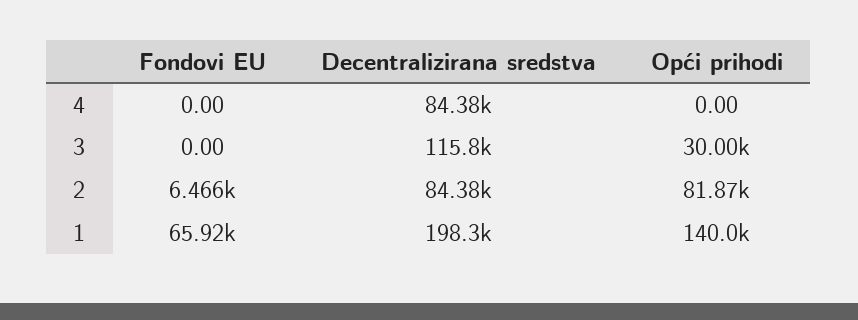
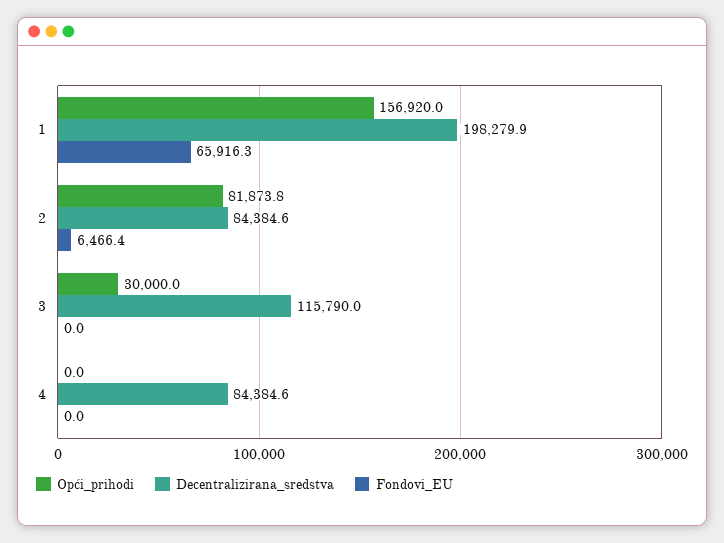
  {
    "Fondovi EU": {
      "4": 0,
      "3": 0,
      "2": 6466.4,
      "1": 65916.3
    },
    "Decentralizirana sredstva": {
      "4": 84384.6,
      "3": 115790,
      "2": 84384.6,
      "1": 198279.9
    },
    "Opći prihodi": {
      "4": 0,
      "3": 30000,
      "2": 81873.8,
-     "1": 140000
+     "1": 156920
    }
  }

